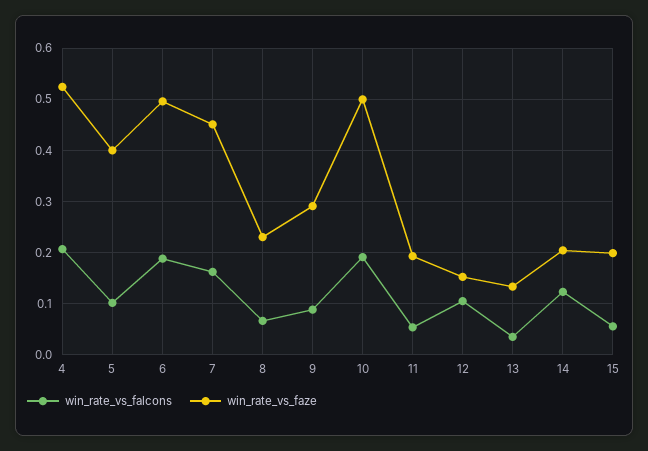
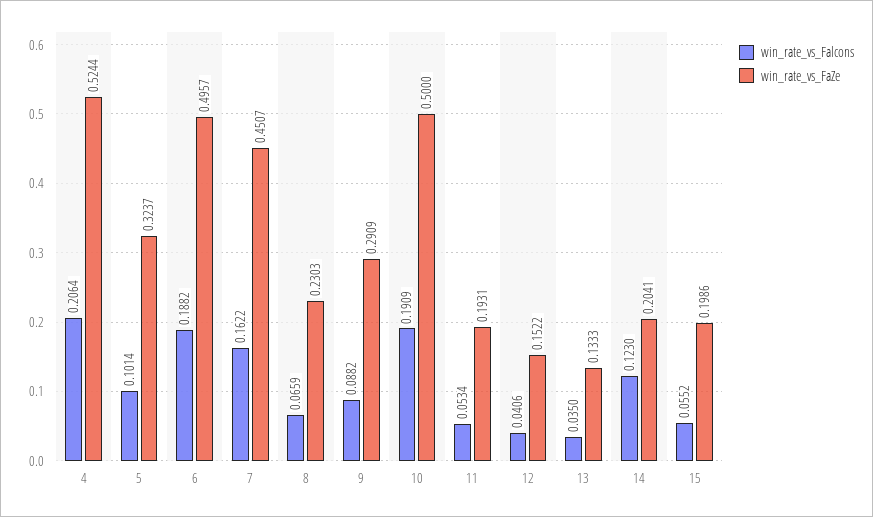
  {
    "win_rate_vs_falcons": {
      "4": 0.2064,
      "5": 0.1014,
      "6": 0.1882,
      "7": 0.1622,
      "8": 0.0659,
      "9": 0.0882,
      "10": 0.1909,
      "11": 0.0534,
-     "12": 0.1,
+     "12": 0.0406,
      "13": 0.035,
      "14": 0.123,
      "15": 0.0552
    },
    "win_rate_vs_faze": {
      "4": 0.5244,
-     "5": 0.4,
+     "5": 0.3237,
      "6": 0.4957,
      "7": 0.4507,
      "8": 0.2303,
      "9": 0.2909,
      "10": 0.5,
      "11": 0.1931,
      "12": 0.1522,
      "13": 0.1333,
      "14": 0.2041,
      "15": 0.1986
    }
  }

